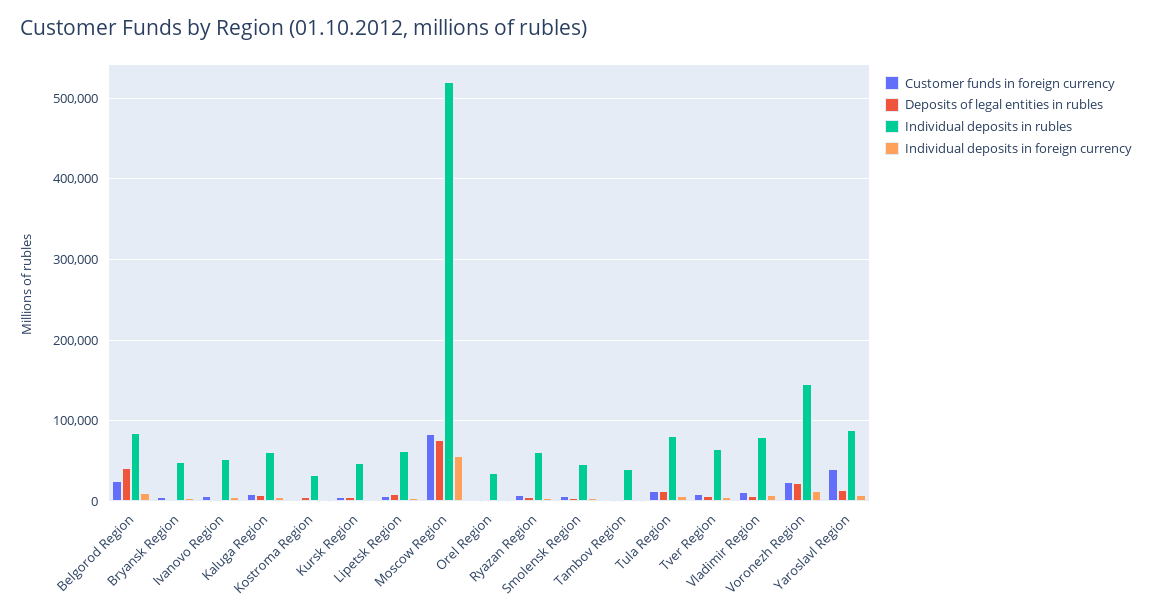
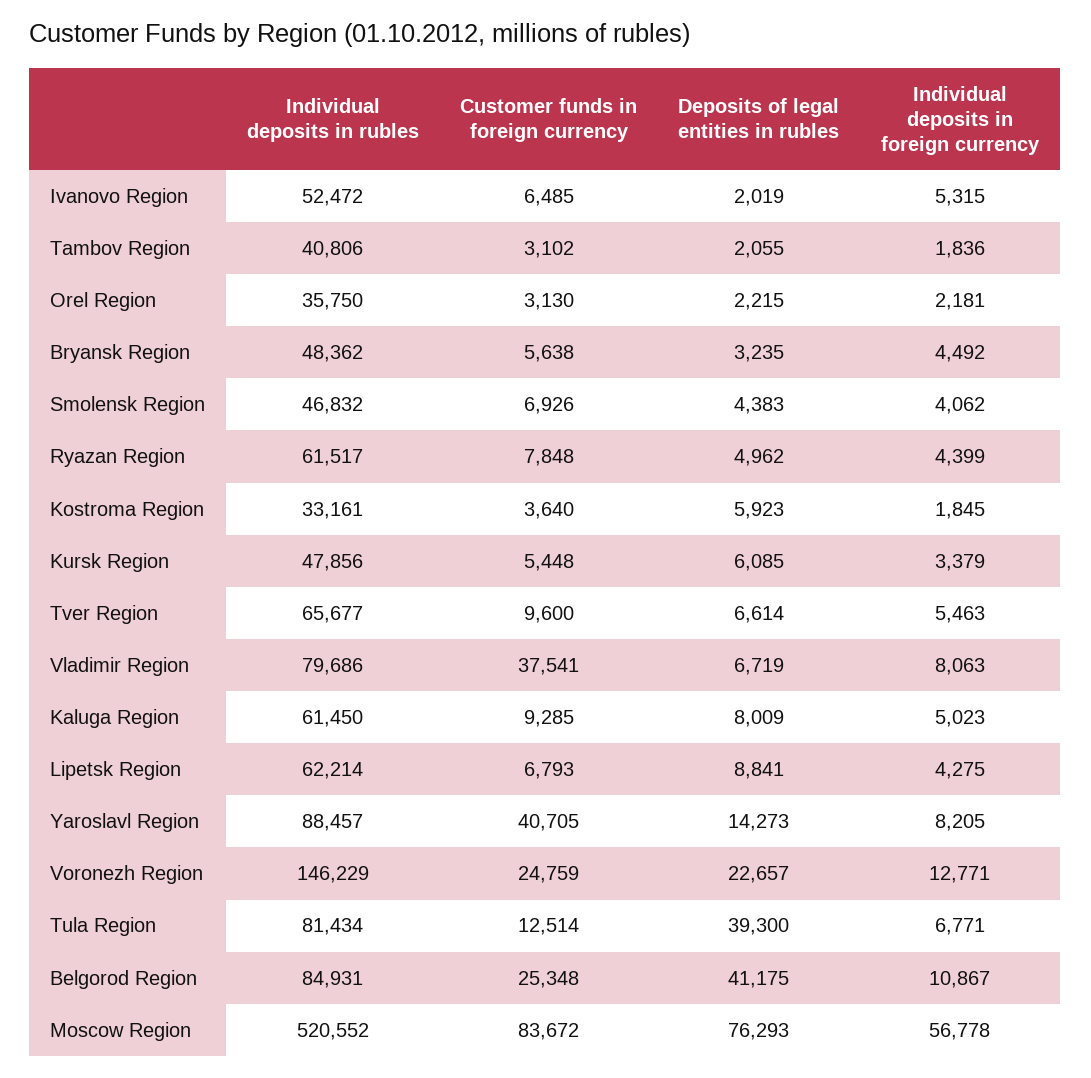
  {
    "Customer funds in foreign currency": {
      "Belgorod Region": 25348,
      "Bryansk Region": 5638,
      "Ivanovo Region": 6485,
      "Kaluga Region": 9285,
      "Kostroma Region": 3640,
      "Kursk Region": 5448,
      "Lipetsk Region": 6793,
      "Moscow Region": 83672,
      "Orel Region": 3130,
      "Ryazan Region": 7848,
      "Smolensk Region": 6926,
      "Tambov Region": 3102,
      "Tula Region": 12514,
      "Tver Region": 9600,
-     "Vladimir Region": 10000,
+     "Vladimir Region": 37541,
      "Voronezh Region": 24759,
      "Yaroslavl Region": 40705
    },
    "Deposits of legal entities in rubles": {
      "Belgorod Region": 41175,
      "Bryansk Region": 3235,
      "Ivanovo Region": 2019,
      "Kaluga Region": 8009,
      "Kostroma Region": 5923,
      "Kursk Region": 6085,
      "Lipetsk Region": 8841,
      "Moscow Region": 76293,
      "Orel Region": 2215,
      "Ryazan Region": 4962,
      "Smolensk Region": 4383,
      "Tambov Region": 2055,
-     "Tula Region": 10000,
+     "Tula Region": 39300,
      "Tver Region": 6614,
      "Vladimir Region": 6719,
      "Voronezh Region": 22657,
      "Yaroslavl Region": 14273
    },
    "Individual deposits in rubles": {
      "Belgorod Region": 84931,
      "Bryansk Region": 48362,
      "Ivanovo Region": 52472,
      "Kaluga Region": 61450,
      "Kostroma Region": 33161,
      "Kursk Region": 47856,
      "Lipetsk Region": 62214,
      "Moscow Region": 520552,
      "Orel Region": 35750,
      "Ryazan Region": 61517,
      "Smolensk Region": 46832,
      "Tambov Region": 40806,
      "Tula Region": 81434,
      "Tver Region": 65677,
      "Vladimir Region": 79686,
      "Voronezh Region": 146229,
      "Yaroslavl Region": 88457
    },
    "Individual deposits in foreign currency": {
      "Belgorod Region": 10867,
      "Bryansk Region": 4492,
      "Ivanovo Region": 5315,
      "Kaluga Region": 5023,
      "Kostroma Region": 1845,
      "Kursk Region": 3379,
      "Lipetsk Region": 4275,
      "Moscow Region": 56778,
      "Orel Region": 2181,
      "Ryazan Region": 4399,
      "Smolensk Region": 4062,
      "Tambov Region": 1836,
      "Tula Region": 6771,
      "Tver Region": 5463,
      "Vladimir Region": 8063,
      "Voronezh Region": 12771,
      "Yaroslavl Region": 8205
    }
  }

